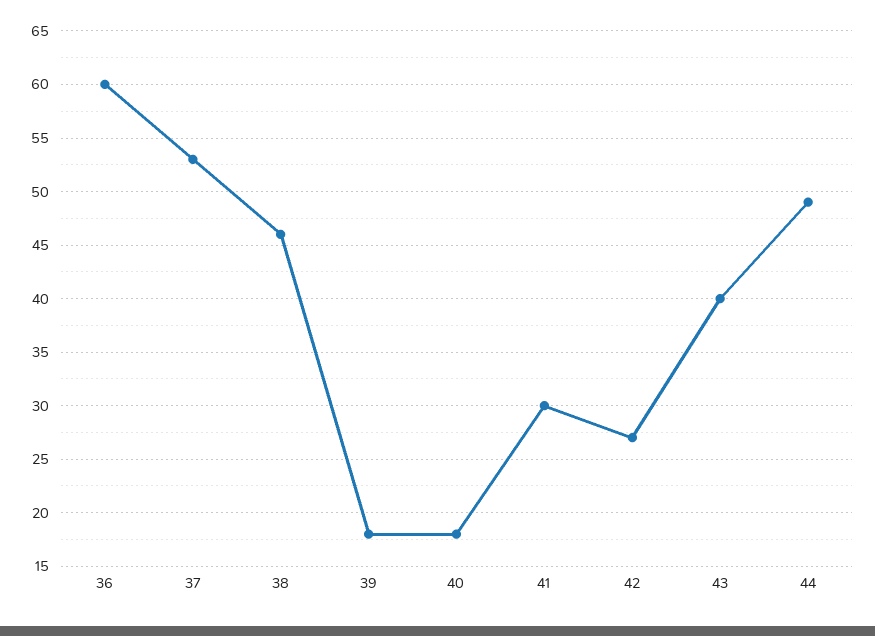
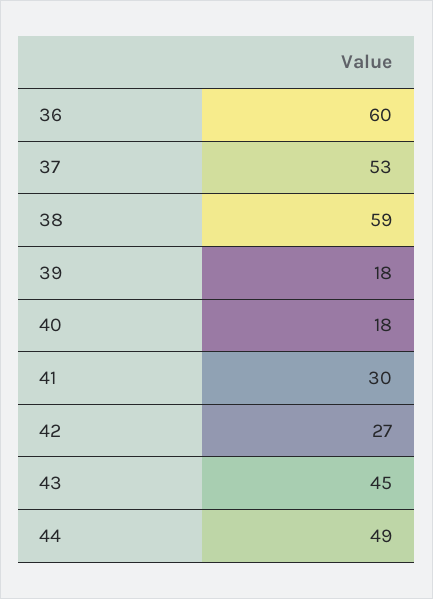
  {
    "36": 60,
    "37": 53,
-   "38": 46,
+   "38": 59,
    "39": 18,
    "40": 18,
    "41": 30,
    "42": 27,
-   "43": 40,
+   "43": 45,
    "44": 49
  }

